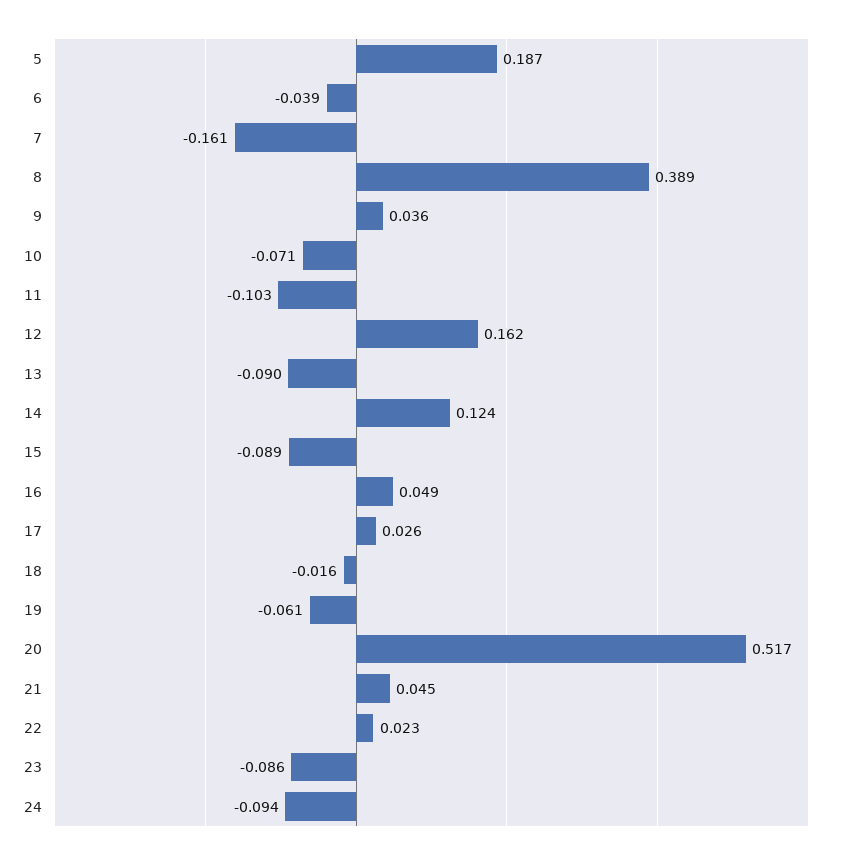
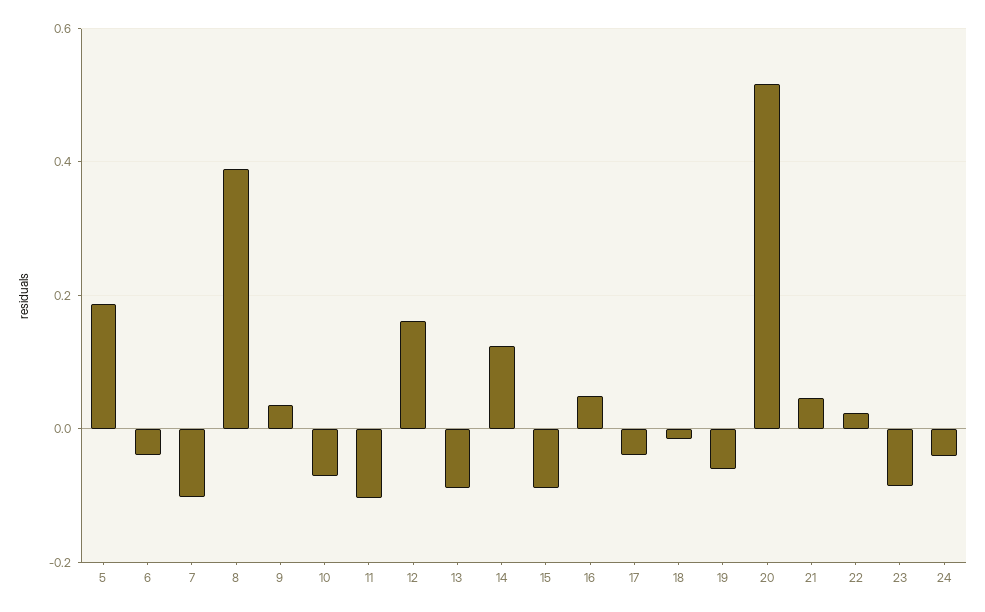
  {
    "5": 0.187,
    "6": -0.039,
-   "7": -0.161,
+   "7": -0.1,
    "8": 0.389,
    "9": 0.036,
    "10": -0.071,
    "11": -0.103,
    "12": 0.162,
    "13": -0.09,
    "14": 0.124,
    "15": -0.089,
    "16": 0.049,
-   "17": 0.026,
+   "17": -0.04,
    "18": -0.016,
    "19": -0.061,
    "20": 0.517,
    "21": 0.045,
    "22": 0.023,
    "23": -0.086,
-   "24": -0.094
+   "24": -0.04
  }

